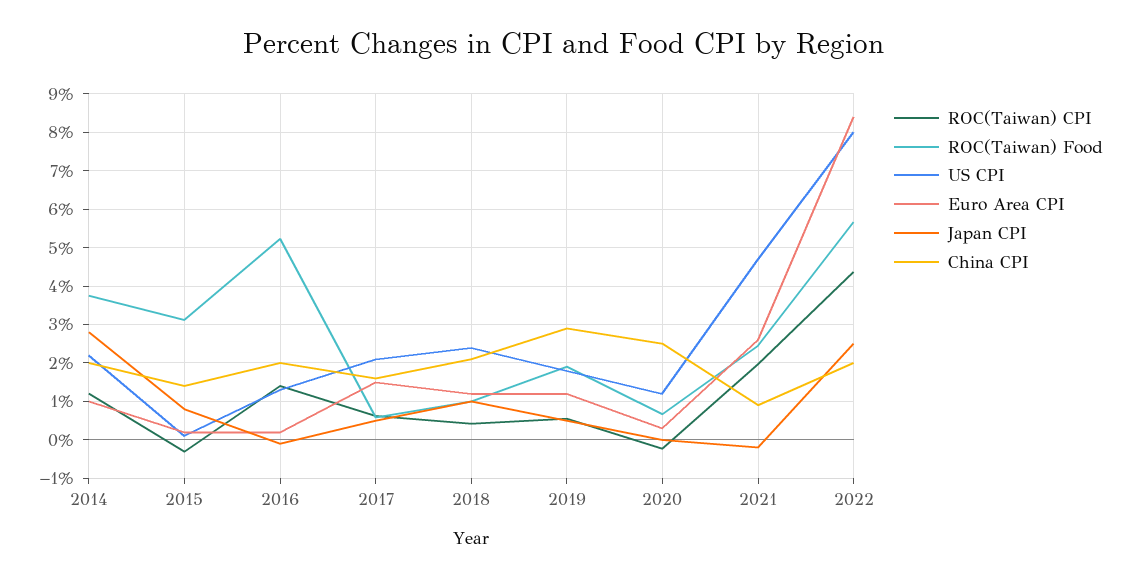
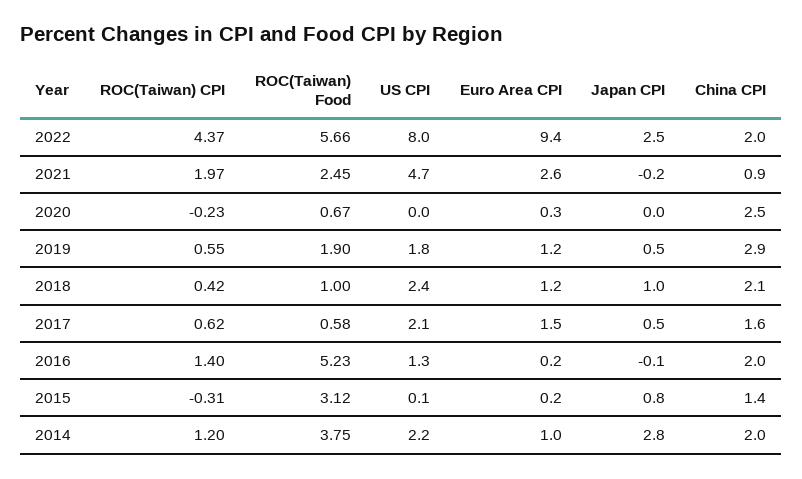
  {
    "ROC(Taiwan) CPI": {
      "2014": 1.2,
      "2015": -0.31,
      "2016": 1.4,
      "2017": 0.62,
      "2018": 0.42,
      "2019": 0.55,
      "2020": -0.23,
      "2021": 1.97,
      "2022": 4.37
    },
    "ROC(Taiwan) Food": {
      "2014": 3.75,
      "2015": 3.12,
      "2016": 5.23,
      "2017": 0.58,
      "2018": 1,
      "2019": 1.9,
      "2020": 0.67,
      "2021": 2.45,
      "2022": 5.66
    },
    "US CPI": {
      "2014": 2.2,
      "2015": 0.1,
      "2016": 1.3,
      "2017": 2.1,
      "2018": 2.4,
      "2019": 1.8,
-     "2020": 1.2,
+     "2020": 0,
      "2021": 4.7,
      "2022": 8
    },
    "Euro Area CPI": {
      "2014": 1,
      "2015": 0.2,
      "2016": 0.2,
      "2017": 1.5,
      "2018": 1.2,
      "2019": 1.2,
      "2020": 0.3,
      "2021": 2.6,
-     "2022": 8.4
+     "2022": 9.4
    },
    "Japan CPI": {
      "2014": 2.8,
      "2015": 0.8,
      "2016": -0.1,
      "2017": 0.5,
      "2018": 1,
      "2019": 0.5,
      "2020": 0,
      "2021": -0.2,
      "2022": 2.5
    },
    "China CPI": {
      "2014": 2,
      "2015": 1.4,
      "2016": 2,
      "2017": 1.6,
      "2018": 2.1,
      "2019": 2.9,
      "2020": 2.5,
      "2021": 0.9,
      "2022": 2
    }
  }

